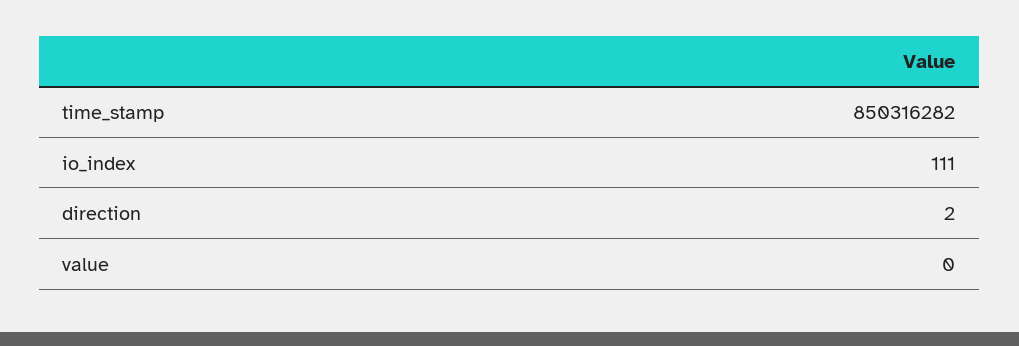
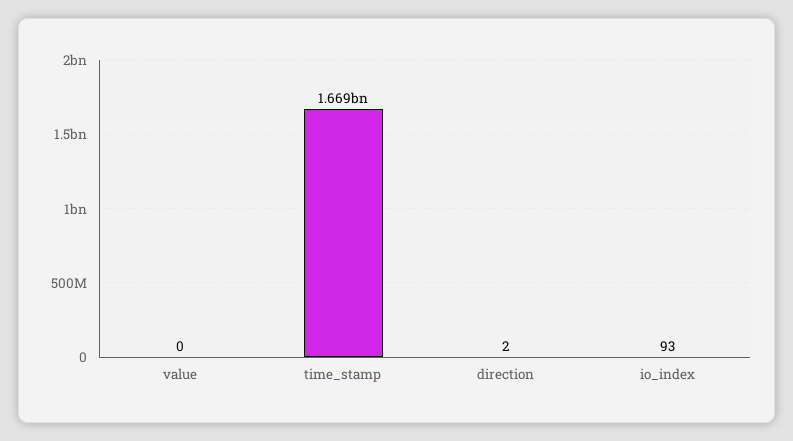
  {
-   "time_stamp": 850316282,
+   "time_stamp": 1669000000,
-   "io_index": 111,
+   "io_index": 93,
    "direction": 2,
    "value": 0
  }

